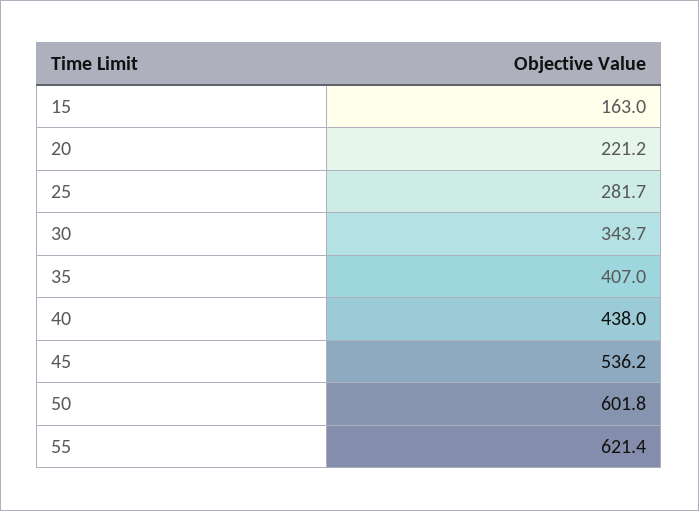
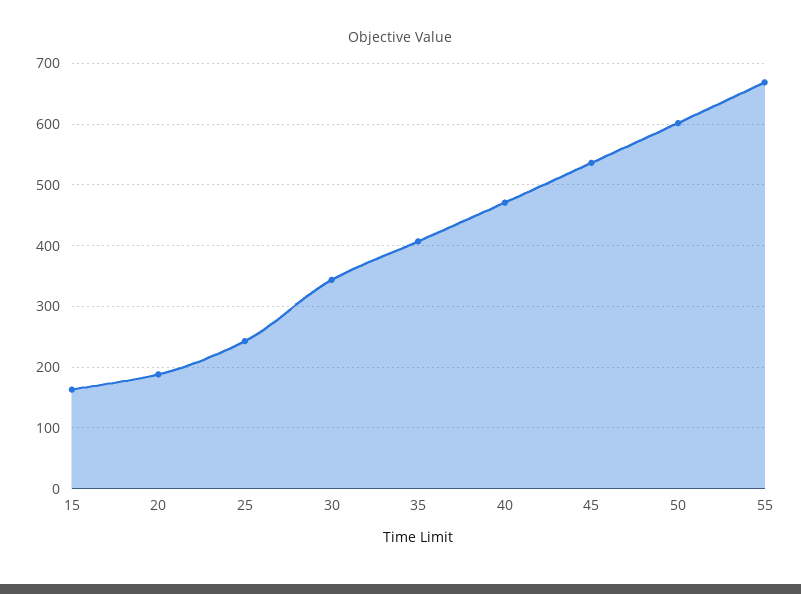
  {
    "15": 163,
-   "20": 221.2,
+   "20": 190,
-   "25": 281.7,
+   "25": 240,
    "30": 343.7,
    "35": 407,
-   "40": 438,
+   "40": 470,
    "45": 536.2,
    "50": 601.8,
-   "55": 621.4
+   "55": 670
  }

